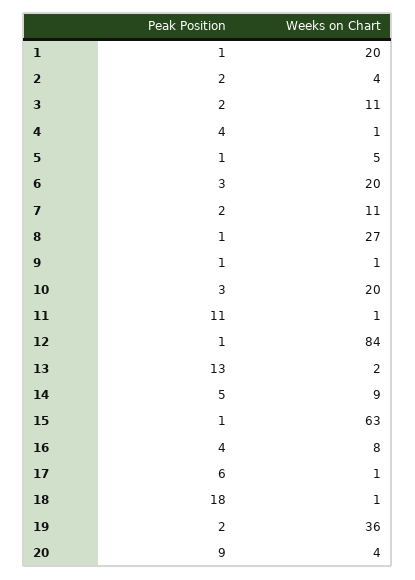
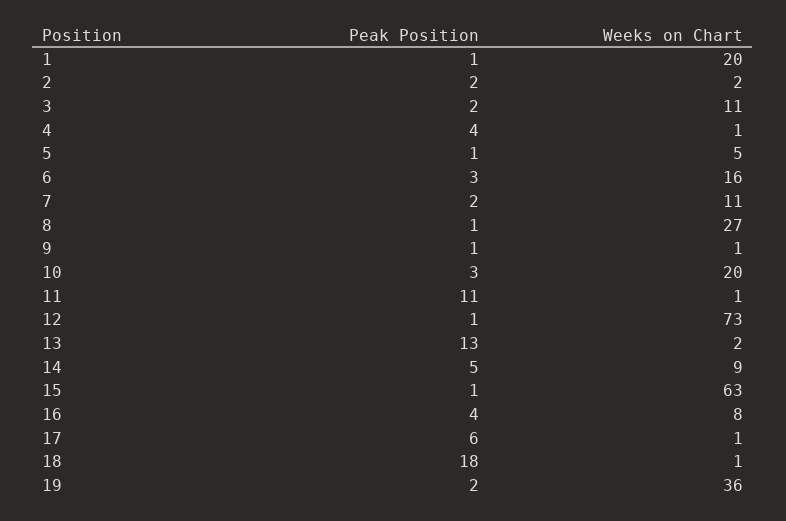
  {
    "Peak Position": {
      "1": 1,
      "2": 2,
      "3": 2,
      "4": 4,
      "5": 1,
      "6": 3,
      "7": 2,
      "8": 1,
      "9": 1,
      "10": 3,
      "11": 11,
      "12": 1,
      "13": 13,
      "14": 5,
      "15": 1,
      "16": 4,
      "17": 6,
      "18": 18,
-     "19": 2,
+     "19": 2
-     "20": 9
    },
    "Weeks on Chart": {
      "1": 20,
-     "2": 4,
+     "2": 2,
      "3": 11,
      "4": 1,
      "5": 5,
-     "6": 20,
+     "6": 16,
      "7": 11,
      "8": 27,
      "9": 1,
      "10": 20,
      "11": 1,
-     "12": 84,
+     "12": 73,
      "13": 2,
      "14": 9,
      "15": 63,
      "16": 8,
      "17": 1,
      "18": 1,
-     "19": 36,
+     "19": 36
-     "20": 4
    }
  }

